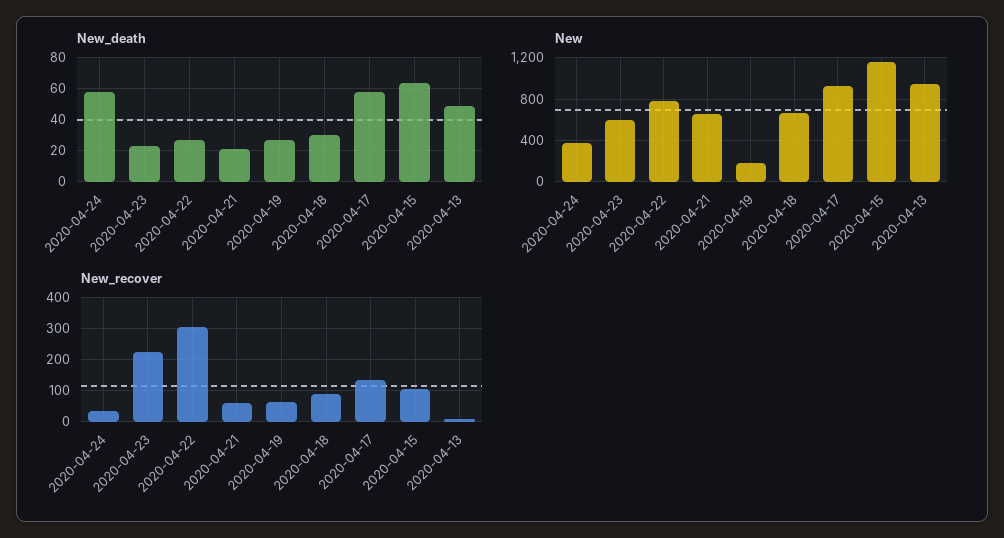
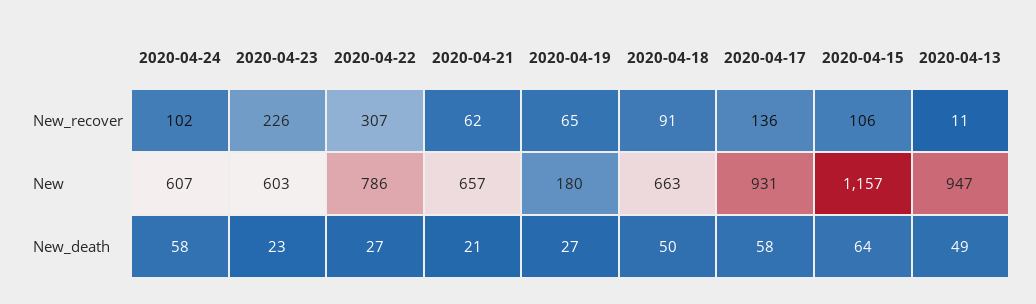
  {
    "New_death": {
      "2020-04-24": 58,
      "2020-04-23": 23,
      "2020-04-22": 27,
      "2020-04-21": 21,
      "2020-04-19": 27,
-     "2020-04-18": 30,
+     "2020-04-18": 50,
      "2020-04-17": 58,
      "2020-04-15": 64,
      "2020-04-13": 49
    },
    "New": {
-     "2020-04-24": 400,
+     "2020-04-24": 607,
      "2020-04-23": 603,
      "2020-04-22": 786,
      "2020-04-21": 657,
      "2020-04-19": 180,
      "2020-04-18": 663,
      "2020-04-17": 931,
      "2020-04-15": 1157,
      "2020-04-13": 947
    },
    "New_recover": {
-     "2020-04-24": 40,
+     "2020-04-24": 102,
      "2020-04-23": 226,
      "2020-04-22": 307,
      "2020-04-21": 62,
      "2020-04-19": 65,
      "2020-04-18": 91,
      "2020-04-17": 136,
      "2020-04-15": 106,
      "2020-04-13": 11
    }
  }

